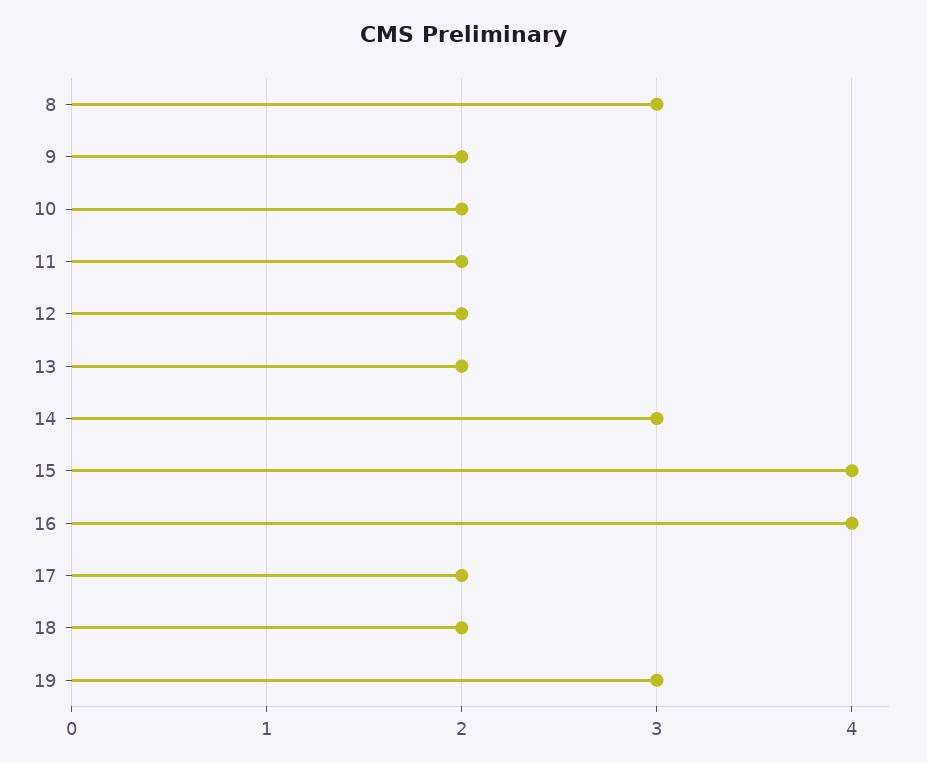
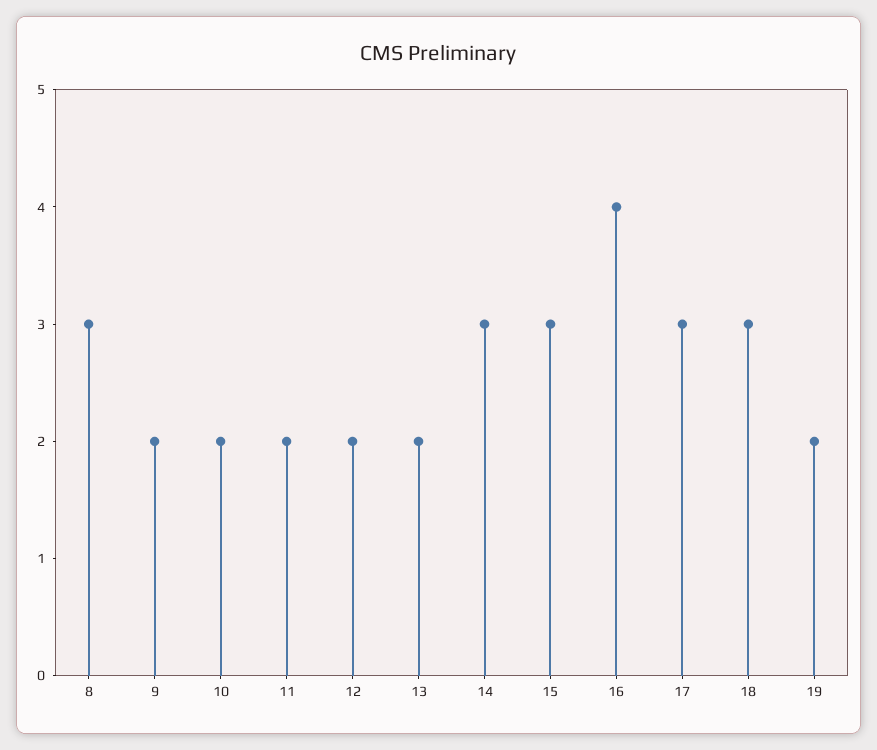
  {
    "8": 3,
    "9": 2,
    "10": 2,
    "11": 2,
    "12": 2,
    "13": 2,
    "14": 3,
-   "15": 4,
+   "15": 3,
    "16": 4,
-   "17": 2,
+   "17": 3,
-   "18": 2,
+   "18": 3,
-   "19": 3
+   "19": 2
  }

